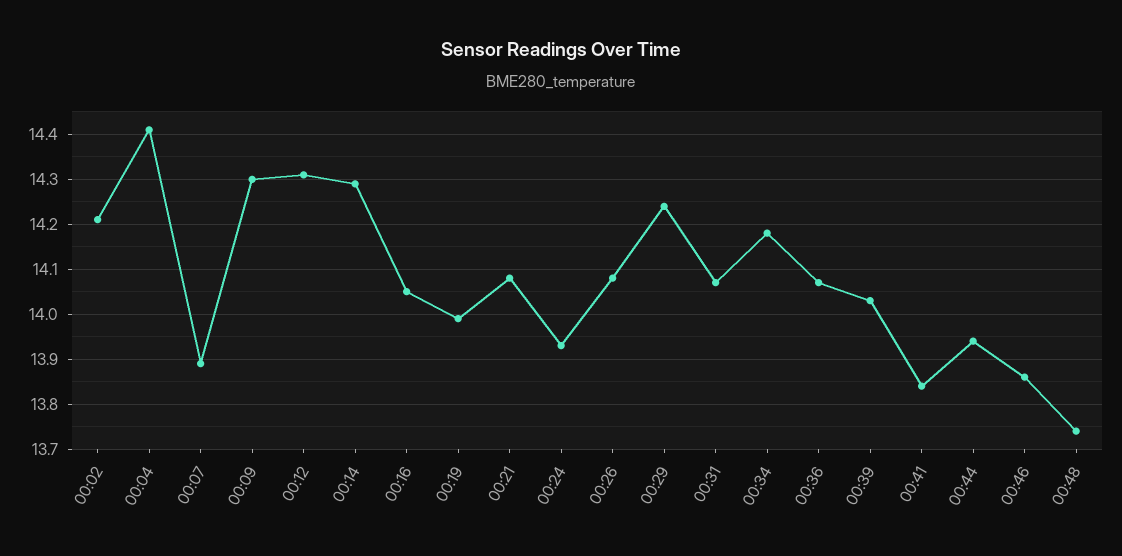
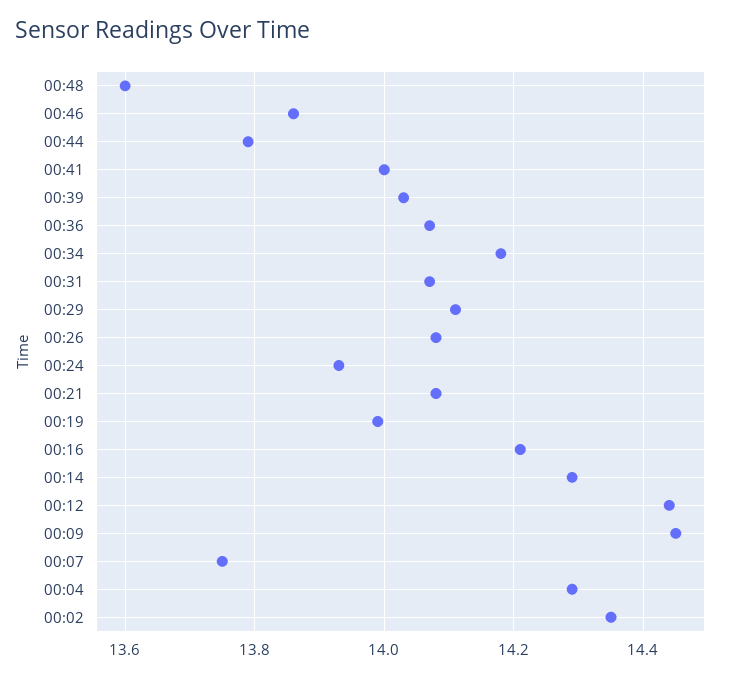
  {
-   "00:02": 14.2,
+   "00:02": 14.35,
-   "00:04": 14.4,
+   "00:04": 14.3,
-   "00:07": 13.9,
+   "00:07": 13.75,
-   "00:09": 14.3,
+   "00:09": 14.45,
-   "00:12": 14.3,
+   "00:12": 14.45,
    "00:14": 14.3,
-   "00:16": 14.05,
+   "00:16": 14.2,
    "00:19": 14,
    "00:21": 14.1,
    "00:24": 13.95,
    "00:26": 14.1,
-   "00:29": 14.25,
+   "00:29": 14.1,
    "00:31": 14.05,
    "00:34": 14.2,
    "00:36": 14.05,
    "00:39": 14.05,
-   "00:41": 13.85,
+   "00:41": 14,
-   "00:44": 13.95,
+   "00:44": 13.8,
    "00:46": 13.85,
-   "00:48": 13.75
+   "00:48": 13.6
  }

